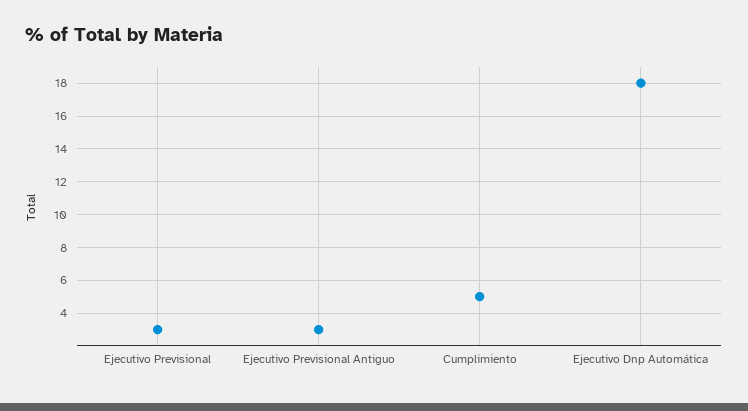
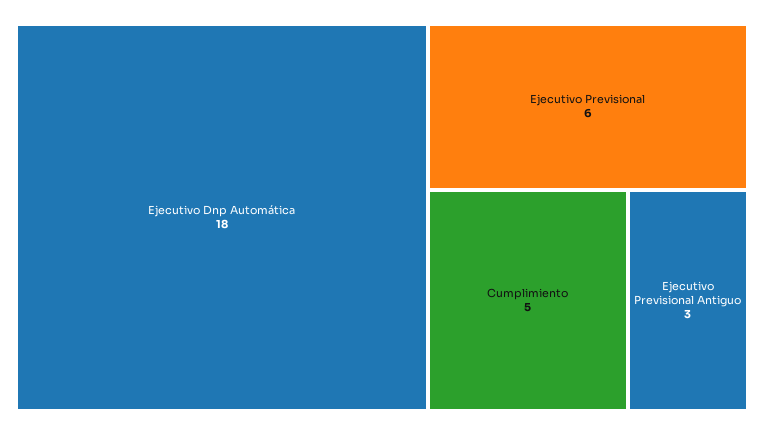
  {
-   "Ejecutivo Previsional": 3,
+   "Ejecutivo Previsional": 6,
    "Ejecutivo Previsional Antiguo": 3,
    "Cumplimiento": 5,
    "Ejecutivo Dnp Automática": 18
  }

